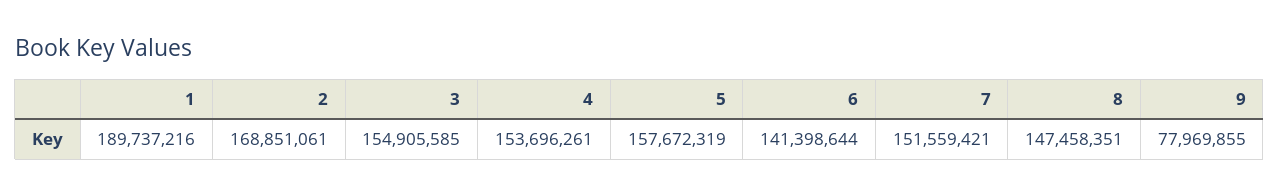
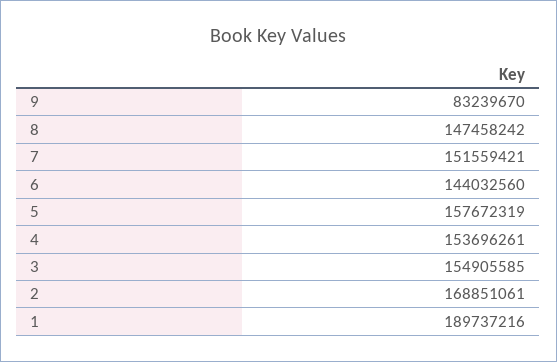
  {
    "1": 189737216,
    "2": 168851061,
    "3": 154905585,
    "4": 153696261,
    "5": 157672319,
-   "6": 141398644,
+   "6": 144032560,
    "7": 151559421,
-   "8": 147458351,
+   "8": 147458242,
-   "9": 77969855
+   "9": 83239670
  }

